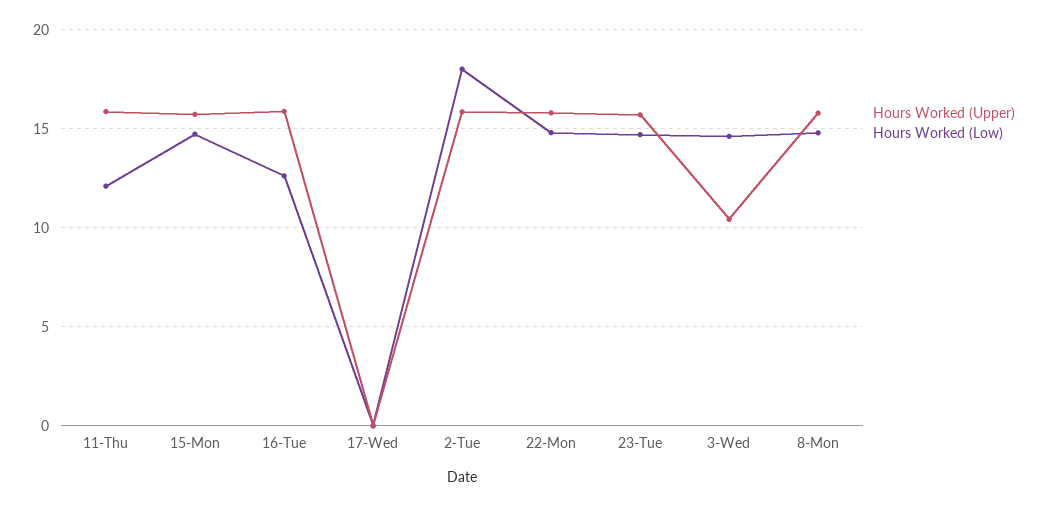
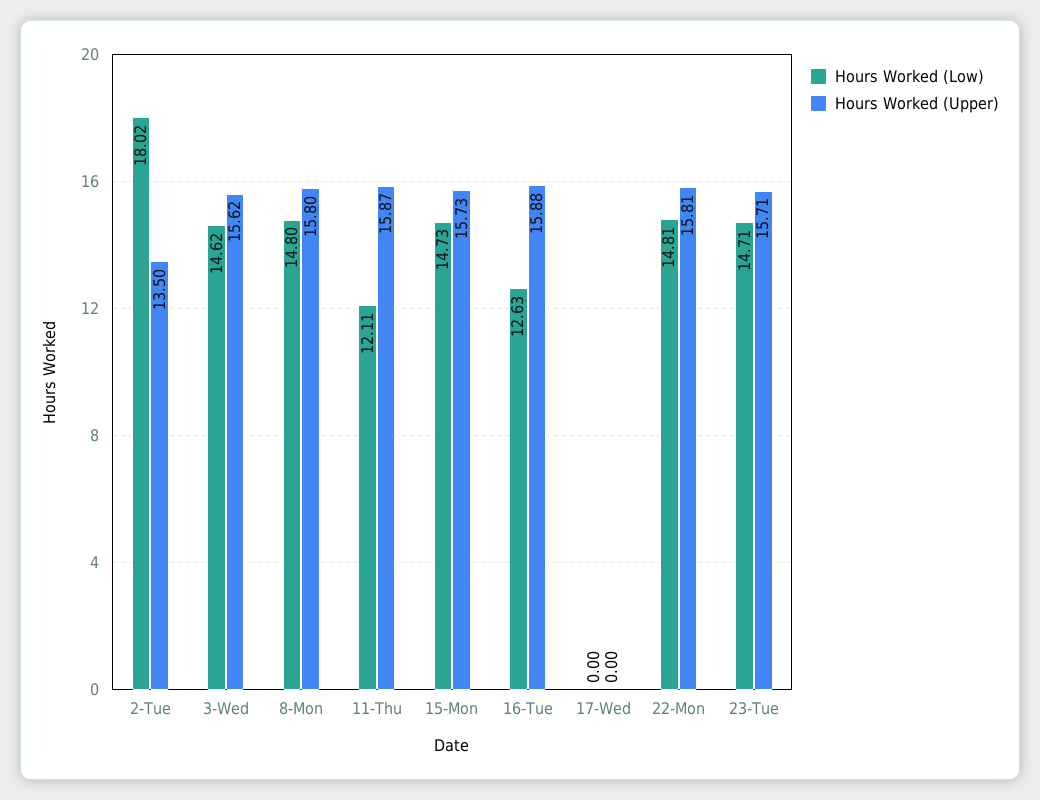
  {
    "Hours Worked (Upper)": {
      "11-Thu": 15.87,
      "15-Mon": 15.73,
      "16-Tue": 15.88,
      "17-Wed": 0,
-     "2-Tue": 16,
+     "2-Tue": 13.5,
      "22-Mon": 15.81,
      "23-Tue": 15.71,
-     "3-Wed": 10.5,
+     "3-Wed": 15.62,
      "8-Mon": 15.8
    },
    "Hours Worked (Low)": {
      "11-Thu": 12.11,
      "15-Mon": 14.73,
      "16-Tue": 12.63,
      "17-Wed": 0,
      "2-Tue": 18.02,
      "22-Mon": 14.81,
      "23-Tue": 14.71,
      "3-Wed": 14.62,
      "8-Mon": 14.8
    }
  }

